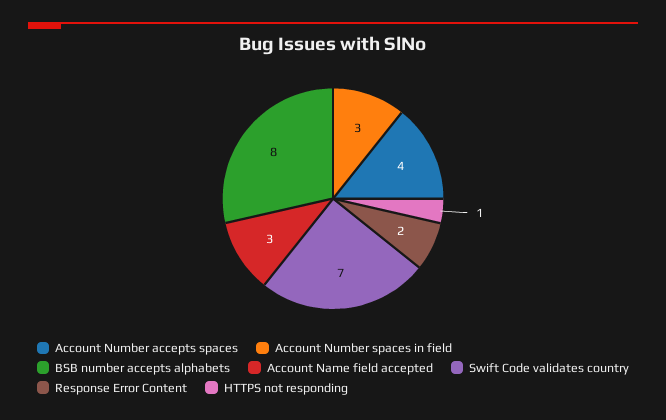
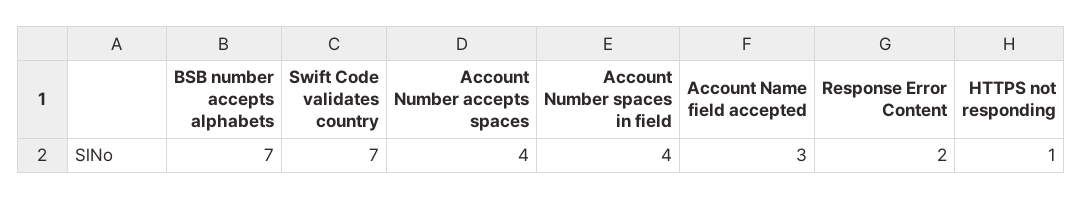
  {
    "Account Number accepts spaces": 4,
-   "Account Number spaces in field": 3,
+   "Account Number spaces in field": 4,
-   "BSB number accepts alphabets": 8,
+   "BSB number accepts alphabets": 7,
    "Account Name field accepted": 3,
    "Swift Code validates country": 7,
    "Response Error Content": 2,
    "HTTPS not responding": 1
  }

